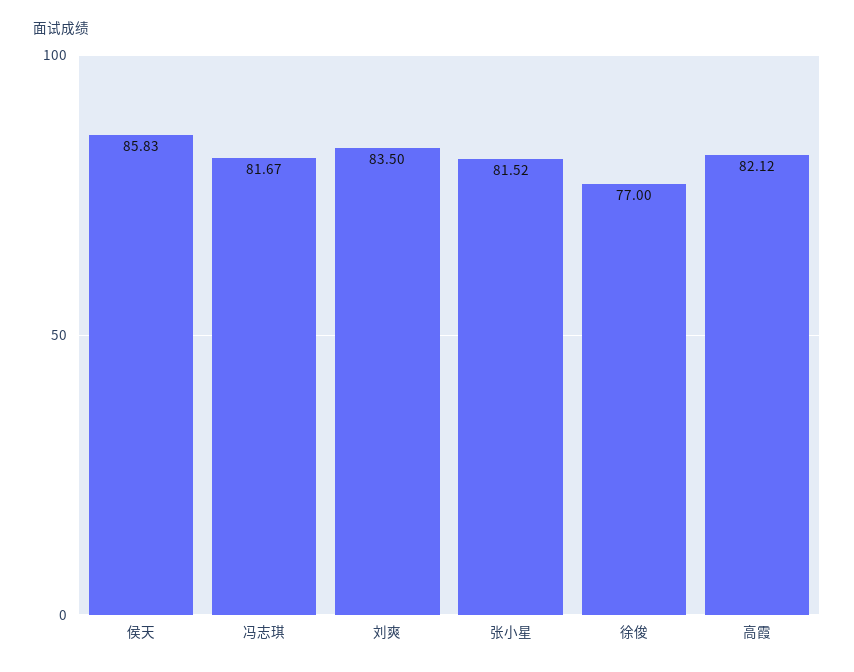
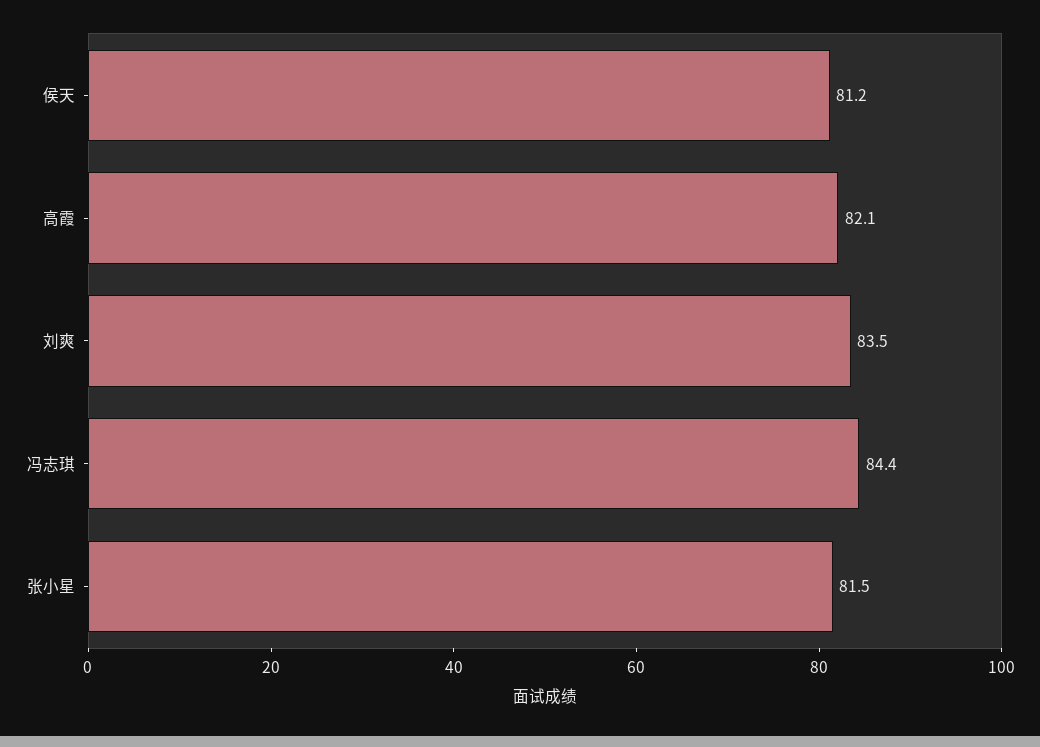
  {
-   "侯天": 85.83,
+   "侯天": 81.2,
-   "冯志琪": 81.67,
+   "冯志琪": 84.4,
    "刘爽": 83.5,
    "张小星": 81.52,
-   "徐俊": 77,
    "高霞": 82.12
  }

